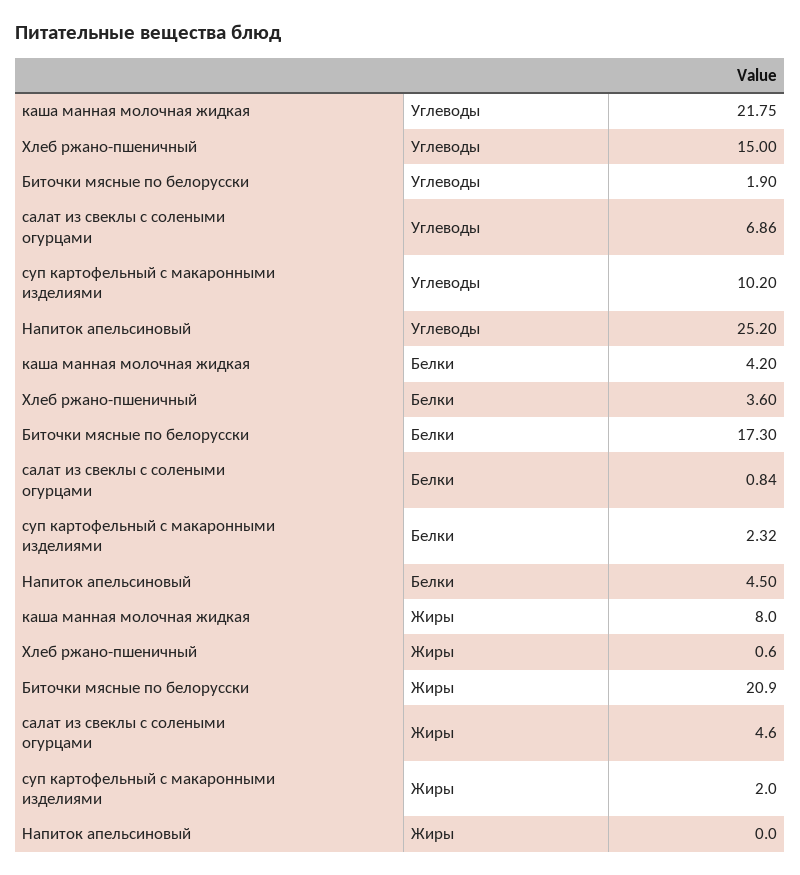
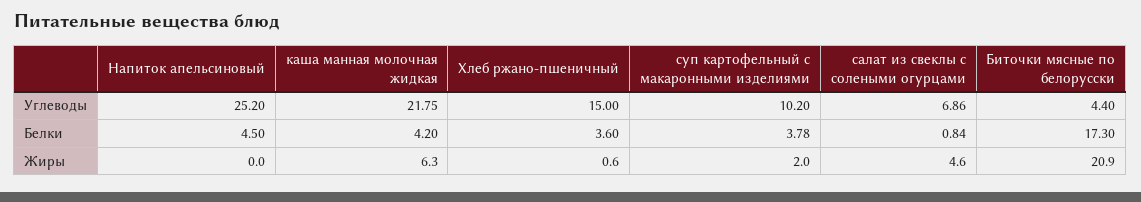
  {
    "каша манная молочная жидкая": {
      "Углеводы": 21.75,
      "Белки": 4.2,
-     "Жиры": 8
+     "Жиры": 6.3
    },
    "Хлеб ржано-пшеничный": {
      "Углеводы": 15,
      "Белки": 3.6,
      "Жиры": 0.6
    },
    "Биточки мясные по белорусски": {
-     "Углеводы": 1.9,
+     "Углеводы": 4.4,
      "Белки": 17.3,
      "Жиры": 20.9
    },
    "салат из свеклы с солеными огурцами": {
      "Углеводы": 6.86,
      "Белки": 0.84,
      "Жиры": 4.6
    },
    "суп картофельный с макаронными изделиями": {
      "Углеводы": 10.2,
-     "Белки": 2.32,
+     "Белки": 3.78,
      "Жиры": 2
    },
    "Напиток апельсиновый": {
      "Углеводы": 25.2,
      "Белки": 4.5,
      "Жиры": 0
    }
  }

